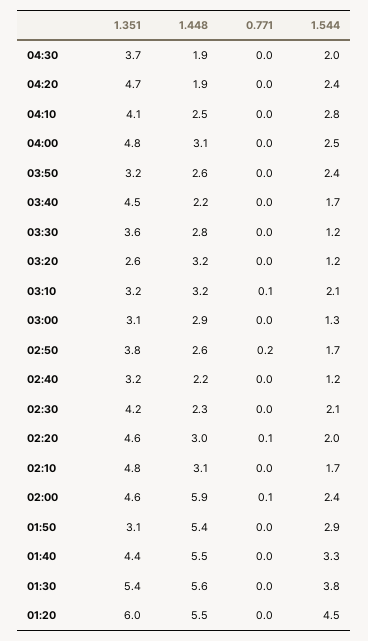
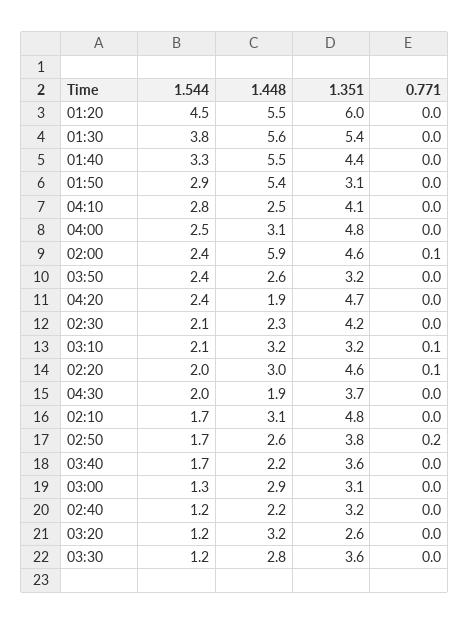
  {
    "1.351": {
      "04:30": 3.7,
      "04:20": 4.7,
      "04:10": 4.1,
      "04:00": 4.8,
      "03:50": 3.2,
-     "03:40": 4.5,
+     "03:40": 3.6,
      "03:30": 3.6,
      "03:20": 2.6,
      "03:10": 3.2,
      "03:00": 3.1,
      "02:50": 3.8,
      "02:40": 3.2,
      "02:30": 4.2,
      "02:20": 4.6,
      "02:10": 4.8,
      "02:00": 4.6,
      "01:50": 3.1,
      "01:40": 4.4,
      "01:30": 5.4,
      "01:20": 6
    },
    "1.448": {
      "04:30": 1.9,
      "04:20": 1.9,
      "04:10": 2.5,
      "04:00": 3.1,
      "03:50": 2.6,
      "03:40": 2.2,
      "03:30": 2.8,
      "03:20": 3.2,
      "03:10": 3.2,
      "03:00": 2.9,
      "02:50": 2.6,
      "02:40": 2.2,
      "02:30": 2.3,
      "02:20": 3,
      "02:10": 3.1,
      "02:00": 5.9,
      "01:50": 5.4,
      "01:40": 5.5,
      "01:30": 5.6,
      "01:20": 5.5
    },
    "0.771": {
      "04:30": 0,
      "04:20": 0,
      "04:10": 0,
      "04:00": 0,
      "03:50": 0,
      "03:40": 0,
      "03:30": 0,
      "03:20": 0,
      "03:10": 0.1,
      "03:00": 0,
      "02:50": 0.2,
      "02:40": 0,
      "02:30": 0,
      "02:20": 0.1,
      "02:10": 0,
      "02:00": 0.1,
      "01:50": 0,
      "01:40": 0,
      "01:30": 0,
      "01:20": 0
    },
    "1.544": {
      "04:30": 2,
      "04:20": 2.4,
      "04:10": 2.8,
      "04:00": 2.5,
      "03:50": 2.4,
      "03:40": 1.7,
      "03:30": 1.2,
      "03:20": 1.2,
      "03:10": 2.1,
      "03:00": 1.3,
      "02:50": 1.7,
      "02:40": 1.2,
      "02:30": 2.1,
      "02:20": 2,
      "02:10": 1.7,
      "02:00": 2.4,
      "01:50": 2.9,
      "01:40": 3.3,
      "01:30": 3.8,
      "01:20": 4.5
    }
  }

